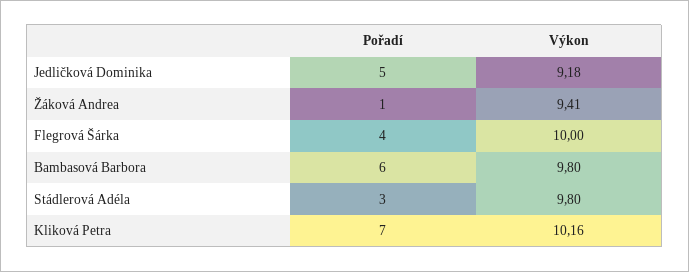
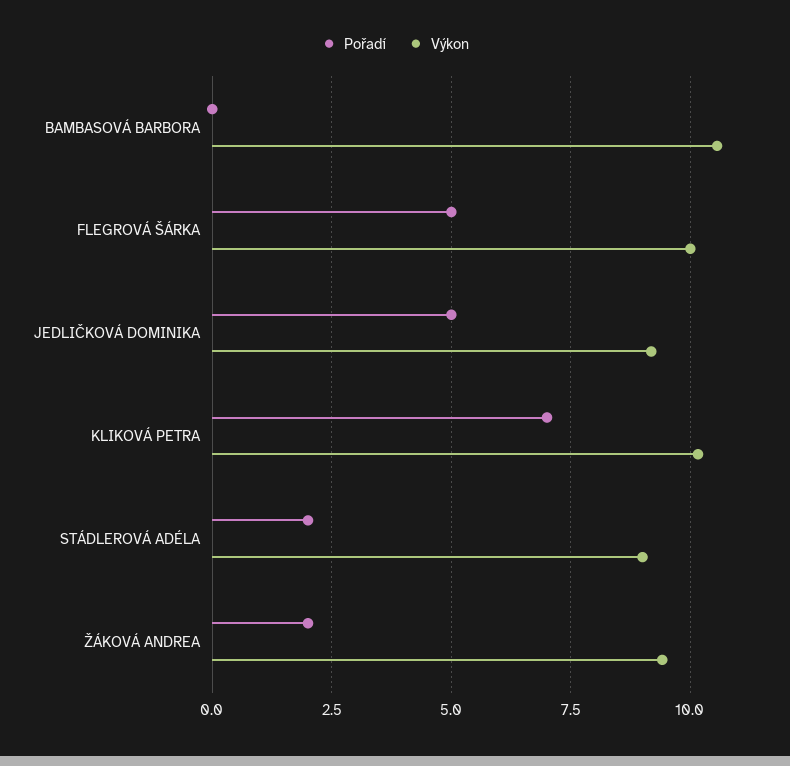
  {
    "Pořadí": {
      "Jedličková Dominika": 5,
-     "Žáková Andrea": 1,
+     "Žáková Andrea": 2,
-     "Flegrová Šárka": 4,
+     "Flegrová Šárka": 5,
-     "Bambasová Barbora": 6,
+     "Bambasová Barbora": 0,
-     "Stádlerová Adéla": 3,
+     "Stádlerová Adéla": 2,
      "Kliková Petra": 7
    },
    "Výkon": {
      "Jedličková Dominika": 9.18,
      "Žáková Andrea": 9.41,
      "Flegrová Šárka": 10,
-     "Bambasová Barbora": 9.8,
+     "Bambasová Barbora": 10.5,
-     "Stádlerová Adéla": 9.8,
+     "Stádlerová Adéla": 9,
      "Kliková Petra": 10.16
    }
  }

